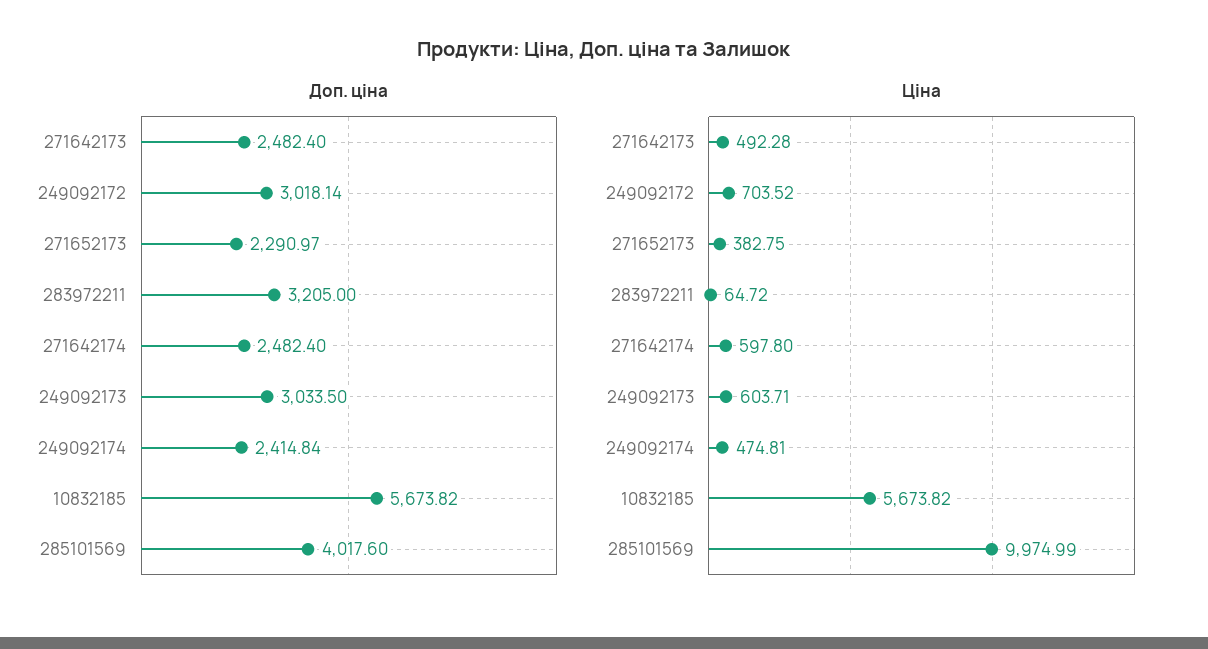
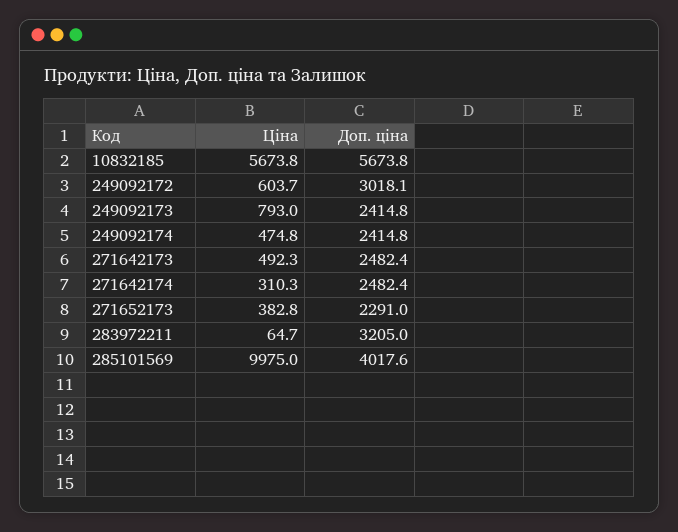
  {
    "Доп. ціна": {
      "271642173": 2482.4,
      "249092172": 3018.14,
      "271652173": 2290.97,
      "283972211": 3205,
      "271642174": 2482.4,
-     "249092173": 3033.5,
+     "249092173": 2414.8,
      "249092174": 2414.84,
      "10832185": 5673.82,
      "285101569": 4017.6
    },
    "Ціна": {
      "271642173": 492.28,
-     "249092172": 703.52,
+     "249092172": 603.7,
      "271652173": 382.75,
      "283972211": 64.72,
-     "271642174": 597.8,
+     "271642174": 310.3,
-     "249092173": 603.71,
+     "249092173": 793,
      "249092174": 474.81,
      "10832185": 5673.82,
      "285101569": 9974.99
    }
  }

